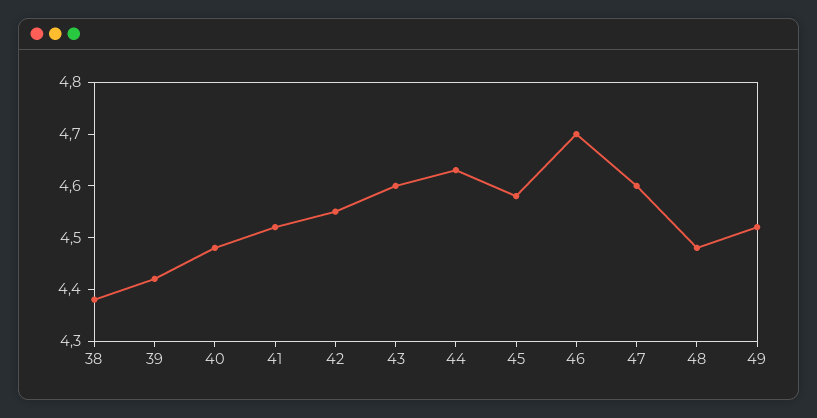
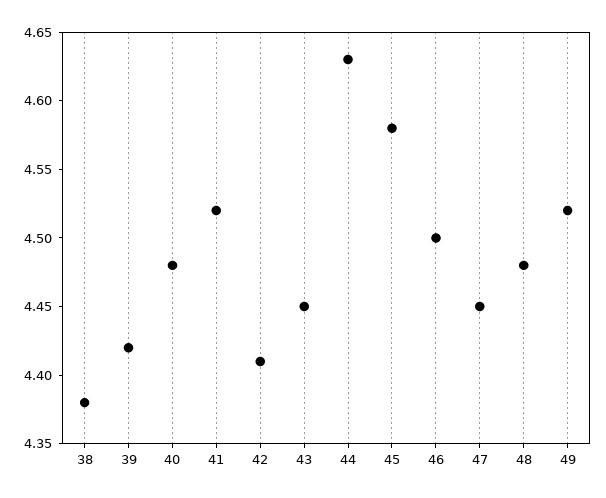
  {
    "38": 4.38,
    "39": 4.42,
    "40": 4.48,
    "41": 4.52,
-   "42": 4.55,
+   "42": 4.41,
-   "43": 4.6,
+   "43": 4.45,
    "44": 4.63,
    "45": 4.58,
-   "46": 4.7,
+   "46": 4.5,
-   "47": 4.6,
+   "47": 4.45,
    "48": 4.48,
    "49": 4.52
  }

